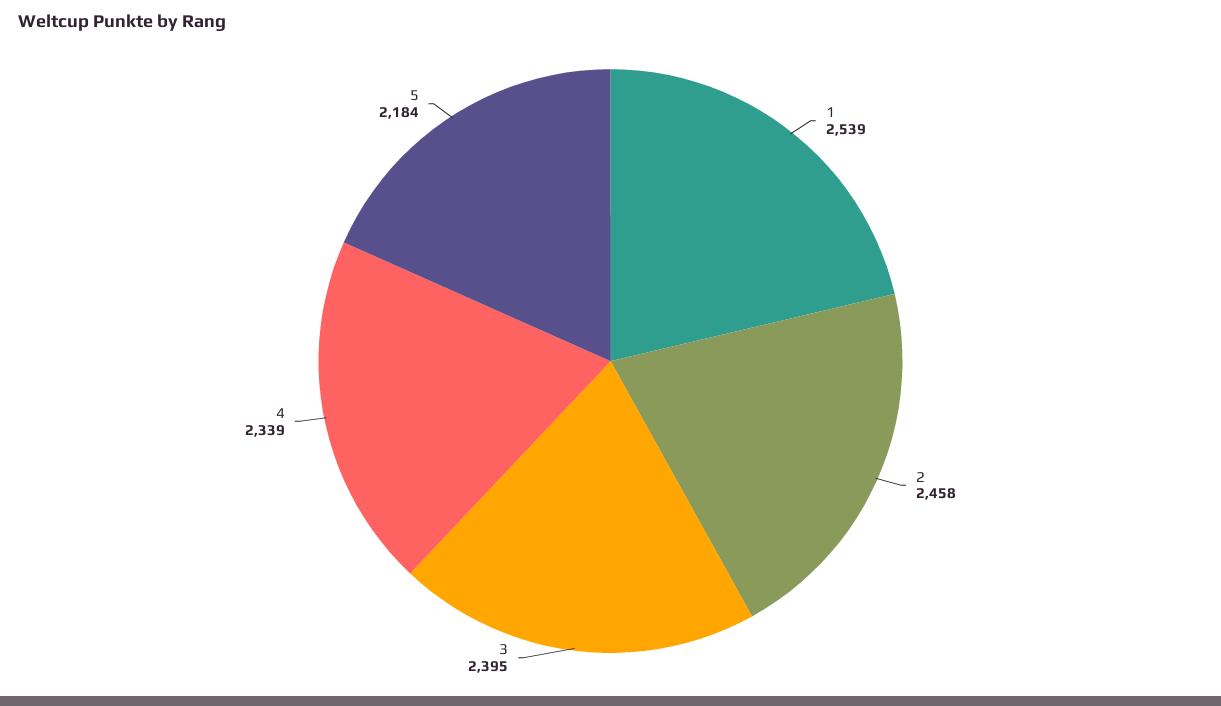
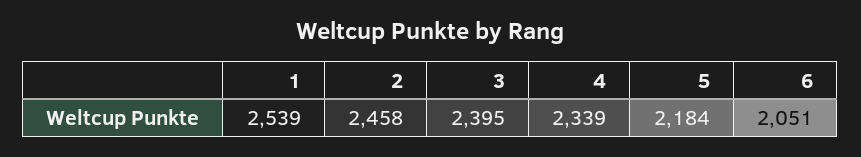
  {
    "1": 2539,
    "2": 2458,
    "3": 2395,
    "4": 2339,
-   "5": 2184
+   "5": 2184,
+   "6": 2051
  }

